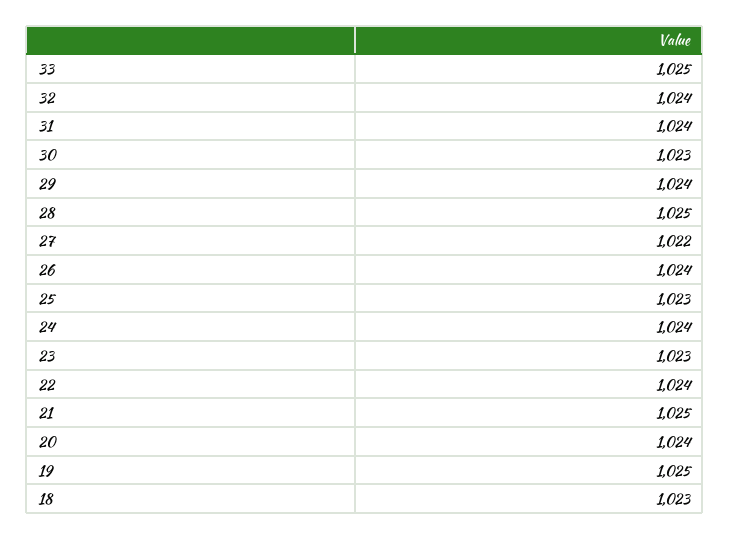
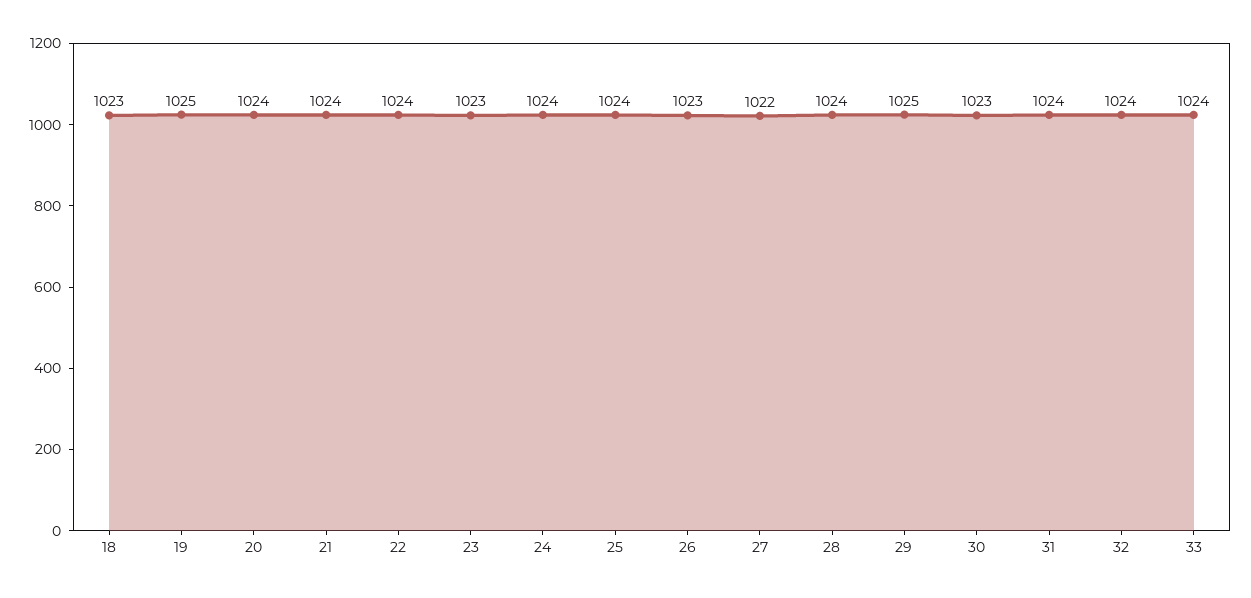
  {
-   "33": 1025,
+   "33": 1024,
    "32": 1024,
    "31": 1024,
    "30": 1023,
-   "29": 1024,
+   "29": 1025,
-   "28": 1025,
+   "28": 1024,
    "27": 1022,
-   "26": 1024,
+   "26": 1023,
-   "25": 1023,
+   "25": 1024,
    "24": 1024,
    "23": 1023,
    "22": 1024,
-   "21": 1025,
+   "21": 1024,
    "20": 1024,
    "19": 1025,
    "18": 1023
  }

